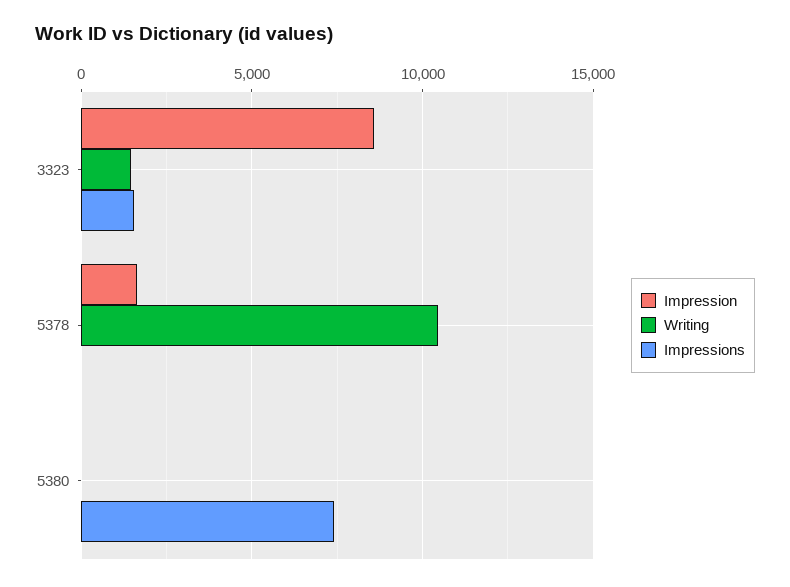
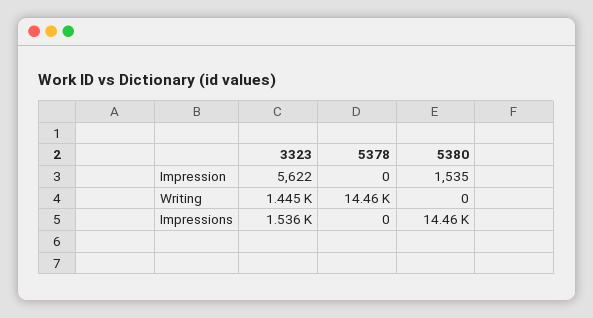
  {
    "Impression": {
-     "3323": 8500,
+     "3323": 5622,
-     "5378": 1500,
+     "5378": 0,
-     "5380": 0
+     "5380": 1535
    },
    "Writing": {
      "3323": 1445,
-     "5378": 10500,
+     "5378": 14460,
      "5380": 0
    },
    "Impressions": {
      "3323": 1536,
      "5378": 0,
-     "5380": 7500
+     "5380": 14460
    }
  }

